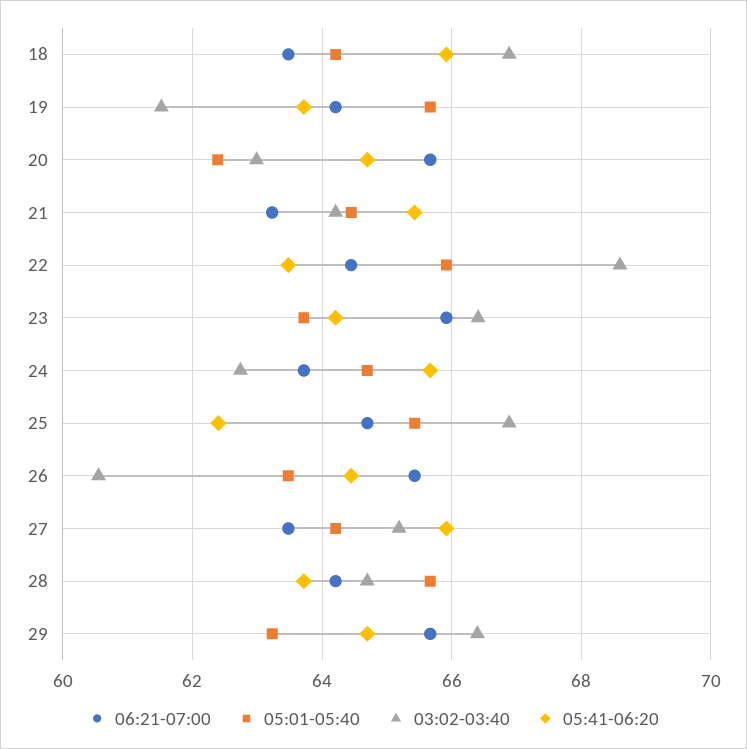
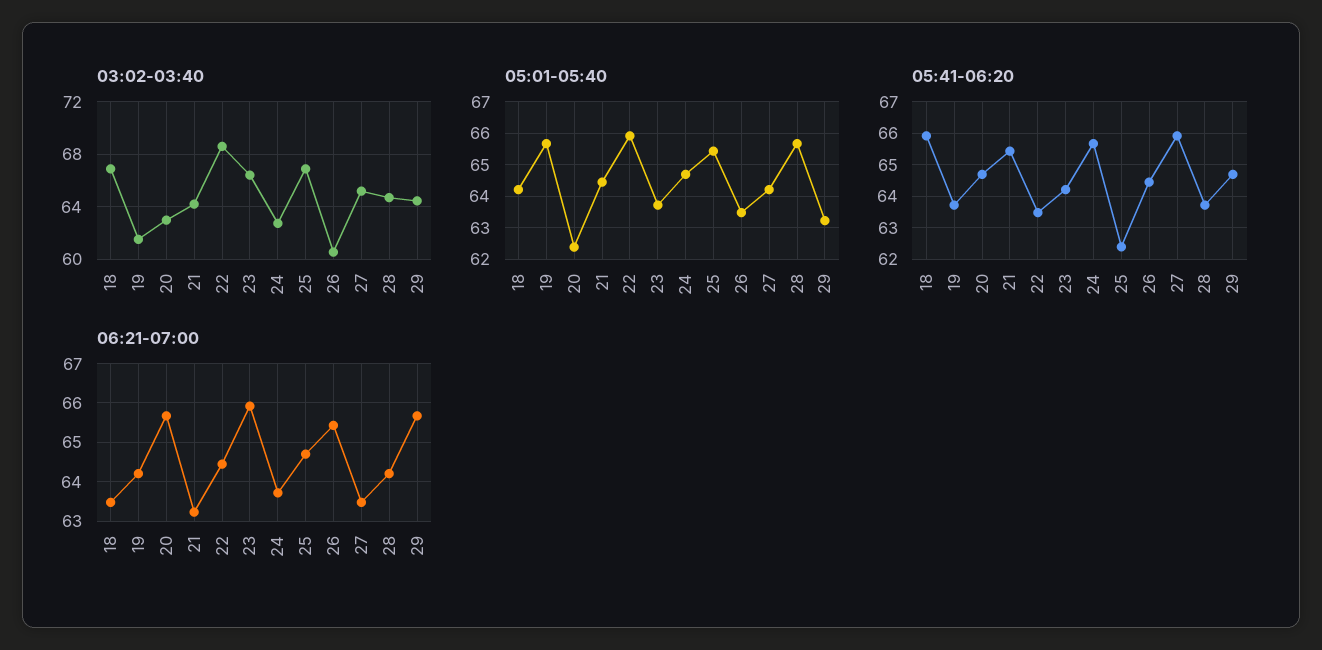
  {
    "06:21-07:00": {
      "18": 63.4,
      "19": 64.2,
      "20": 65.6,
      "21": 63.2,
      "22": 64.4,
      "23": 66,
      "24": 63.8,
      "25": 64.8,
      "26": 65.4,
      "27": 63.4,
      "28": 64.2,
      "29": 65.6
    },
    "05:01-05:40": {
      "18": 64.2,
      "19": 65.6,
      "20": 62.4,
      "21": 64.4,
      "22": 66,
      "23": 63.8,
      "24": 64.8,
      "25": 65.4,
      "26": 63.4,
      "27": 64.2,
      "28": 65.6,
      "29": 63.2
    },
    "03:02-03:40": {
      "18": 66.8,
      "19": 61.6,
      "20": 63,
      "21": 64.2,
      "22": 68.6,
      "23": 66.4,
      "24": 62.8,
      "25": 66.8,
      "26": 60.6,
      "27": 65.2,
      "28": 64.8,
-     "29": 66.4
+     "29": 64.5
    },
    "05:41-06:20": {
      "18": 66,
      "19": 63.8,
      "20": 64.8,
      "21": 65.4,
      "22": 63.4,
      "23": 64.2,
      "24": 65.6,
      "25": 62.4,
      "26": 64.4,
      "27": 66,
      "28": 63.8,
      "29": 64.8
    }
  }

